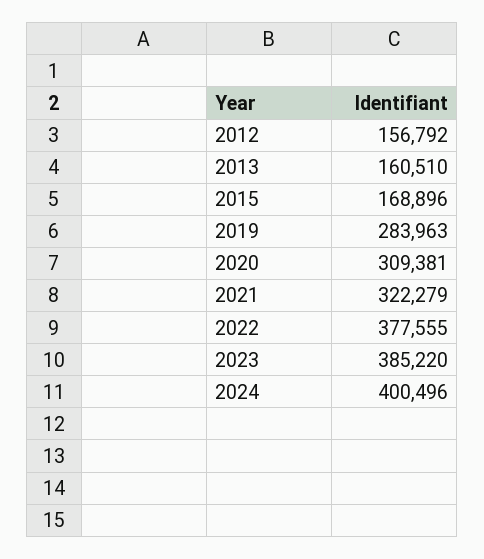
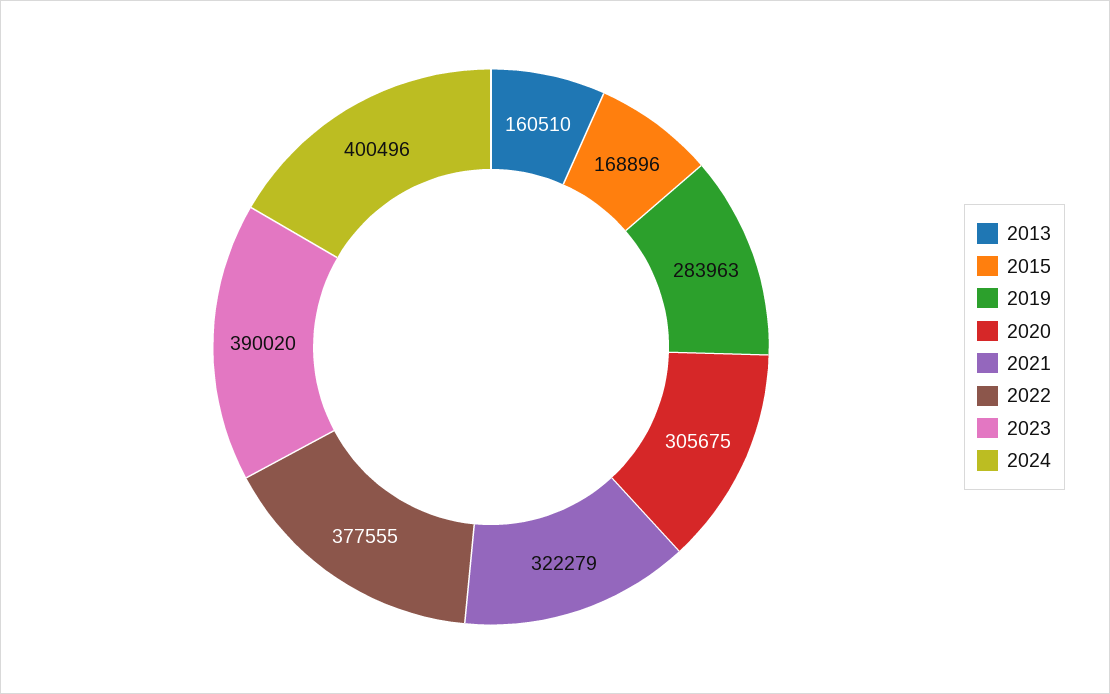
  {
-   "2012": 156792,
    "2013": 160510,
    "2015": 168896,
    "2019": 283963,
-   "2020": 309381,
+   "2020": 305675,
    "2021": 322279,
    "2022": 377555,
-   "2023": 385220,
+   "2023": 390020,
    "2024": 400496
  }

